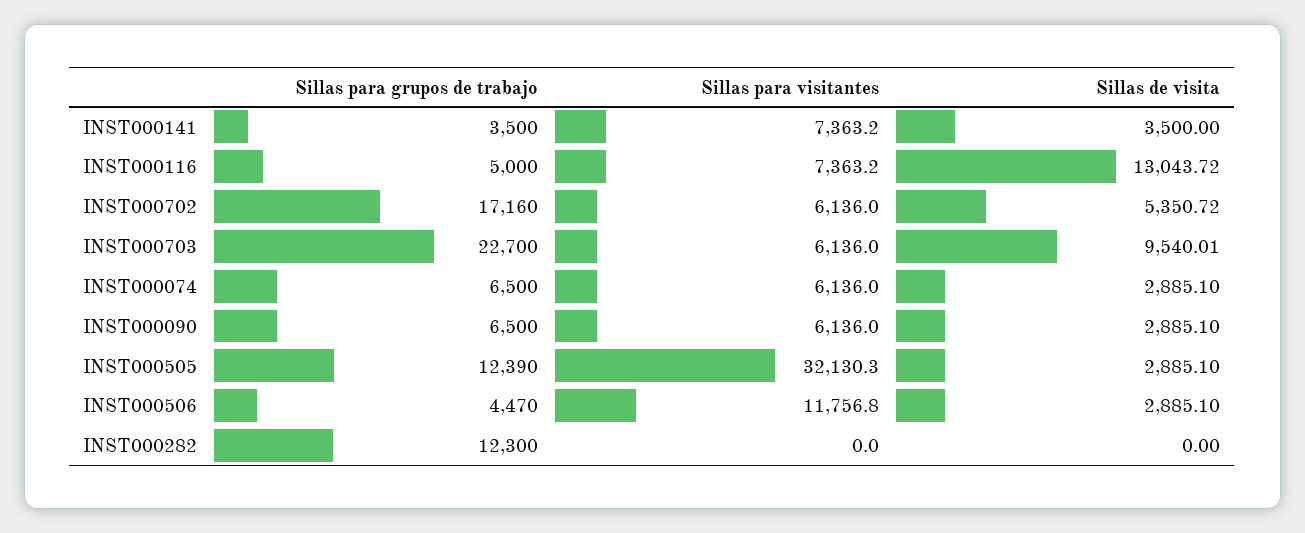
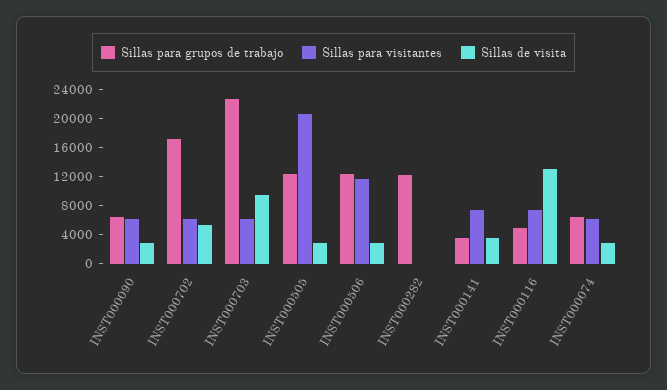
  {
    "Sillas para grupos de trabajo": {
      "INST000141": 3500,
      "INST000116": 5000,
      "INST000702": 17160,
      "INST000703": 22700,
      "INST000074": 6500,
      "INST000090": 6500,
      "INST000505": 12390,
-     "INST000506": 4470,
+     "INST000506": 12000,
      "INST000282": 12300
    },
    "Sillas para visitantes": {
      "INST000141": 7363.2,
      "INST000116": 7363.2,
      "INST000702": 6136,
      "INST000703": 6136,
      "INST000074": 6136,
      "INST000090": 6136,
-     "INST000505": 32130.3,
+     "INST000505": 20000,
      "INST000506": 11756.8,
      "INST000282": 0
    },
    "Sillas de visita": {
      "INST000141": 3500,
      "INST000116": 13043.72,
      "INST000702": 5350.72,
      "INST000703": 9540.01,
      "INST000074": 2885.1,
      "INST000090": 2885.1,
      "INST000505": 2885.1,
      "INST000506": 2885.1,
      "INST000282": 0
    }
  }

